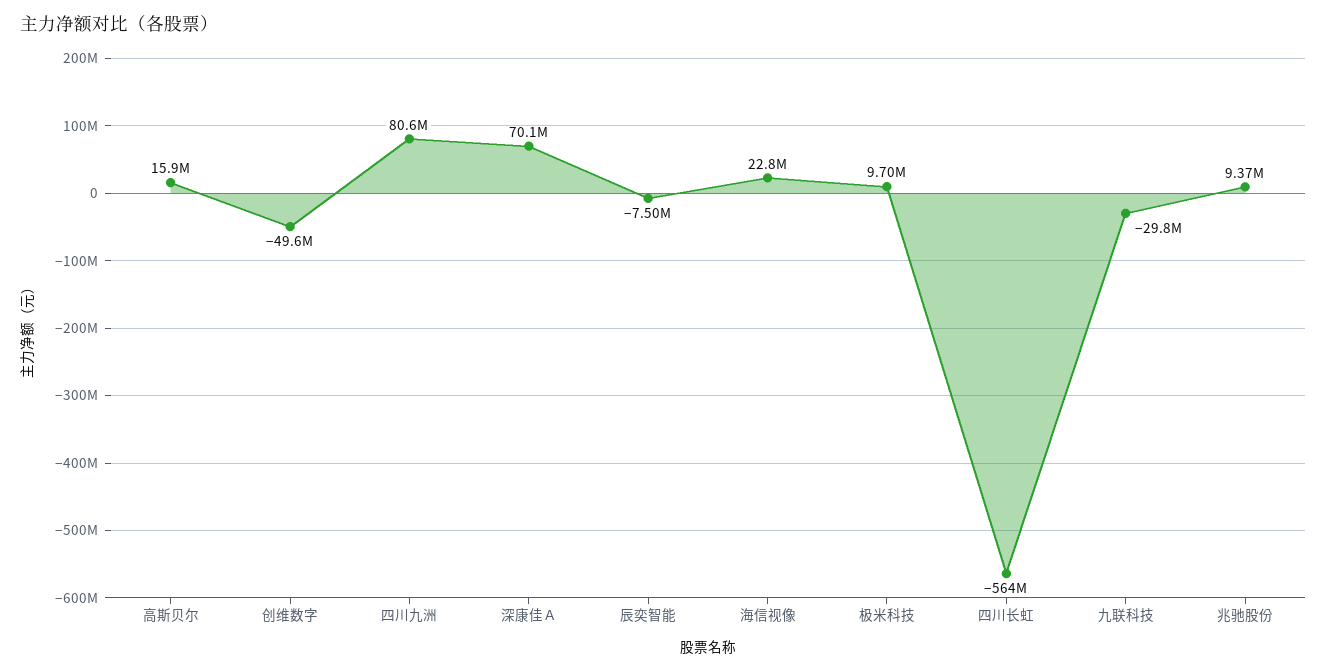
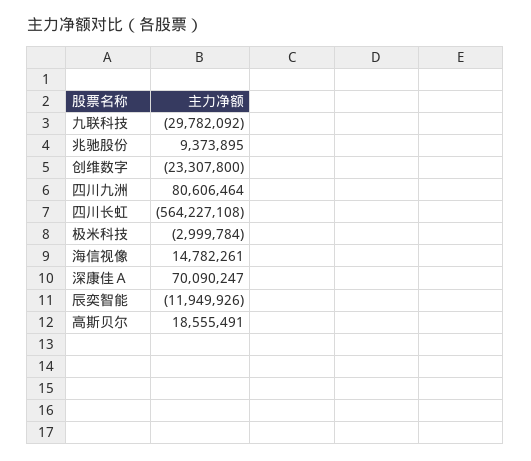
  {
-   "高斯贝尔": 15900000,
+   "高斯贝尔": 18555491,
-   "创维数字": -49600000,
+   "创维数字": -23307800,
    "四川九洲": 80606464,
    "深康佳Ａ": 70090247,
-   "辰奕智能": -7500000,
+   "辰奕智能": -11949926,
-   "海信视像": 22800000,
+   "海信视像": 14782261,
-   "极米科技": 9700000,
+   "极米科技": -2999784,
    "四川长虹": -564227108,
    "九联科技": -29782092,
    "兆驰股份": 9373895
  }

